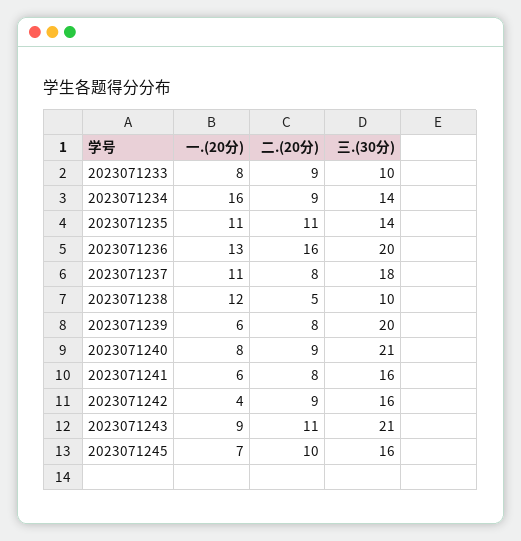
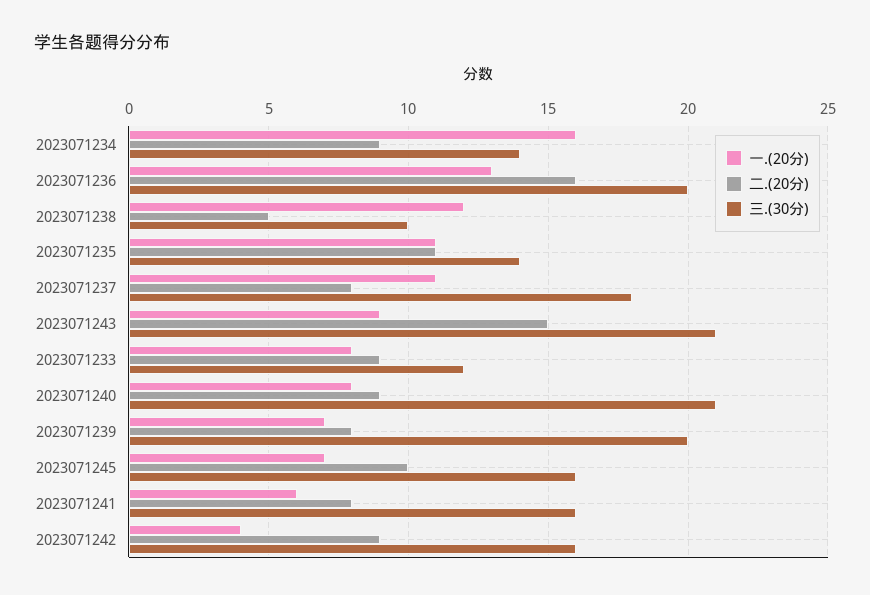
  {
    "一.(20分)": {
      "2023071233": 8,
      "2023071234": 16,
      "2023071235": 11,
      "2023071236": 13,
      "2023071237": 11,
      "2023071238": 12,
-     "2023071239": 6,
+     "2023071239": 7,
      "2023071240": 8,
      "2023071241": 6,
      "2023071242": 4,
      "2023071243": 9,
      "2023071245": 7
    },
    "二.(20分)": {
      "2023071233": 9,
      "2023071234": 9,
      "2023071235": 11,
      "2023071236": 16,
      "2023071237": 8,
      "2023071238": 5,
      "2023071239": 8,
      "2023071240": 9,
      "2023071241": 8,
      "2023071242": 9,
-     "2023071243": 11,
+     "2023071243": 15,
      "2023071245": 10
    },
    "三.(30分)": {
-     "2023071233": 10,
+     "2023071233": 12,
      "2023071234": 14,
      "2023071235": 14,
      "2023071236": 20,
      "2023071237": 18,
      "2023071238": 10,
      "2023071239": 20,
      "2023071240": 21,
      "2023071241": 16,
      "2023071242": 16,
      "2023071243": 21,
      "2023071245": 16
    }
  }

